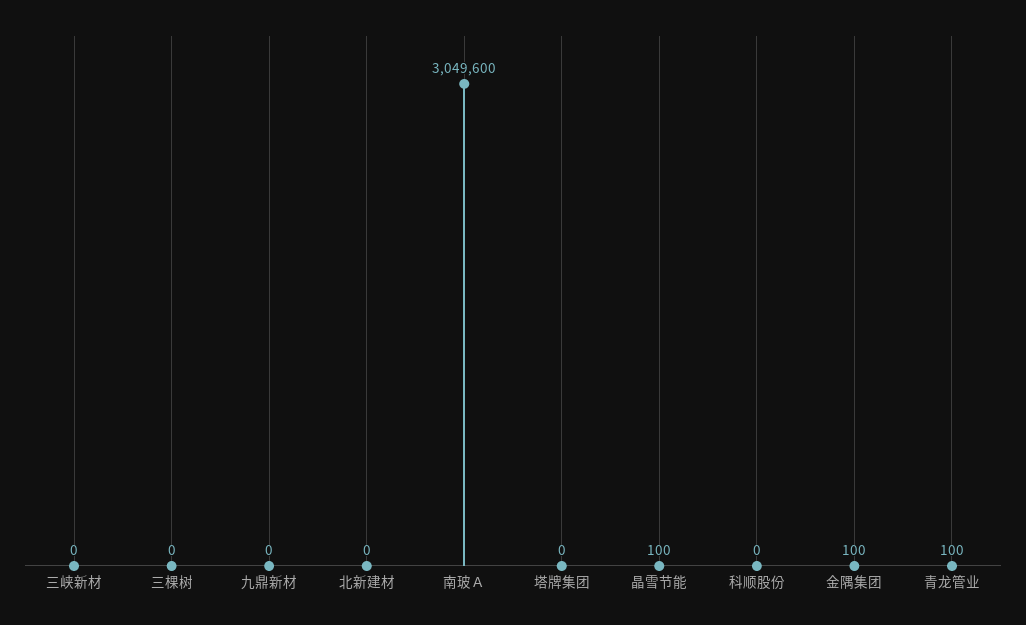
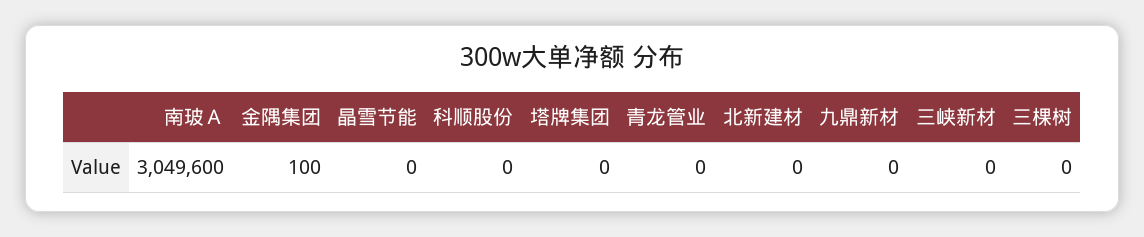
  {
    "三峡新材": 0,
    "三棵树": 0,
    "九鼎新材": 0,
    "北新建材": 0,
    "南玻Ａ": 3049600,
    "塔牌集团": 0,
-   "晶雪节能": 100,
+   "晶雪节能": 0,
    "科顺股份": 0,
    "金隅集团": 100,
-   "青龙管业": 100
+   "青龙管业": 0
  }

